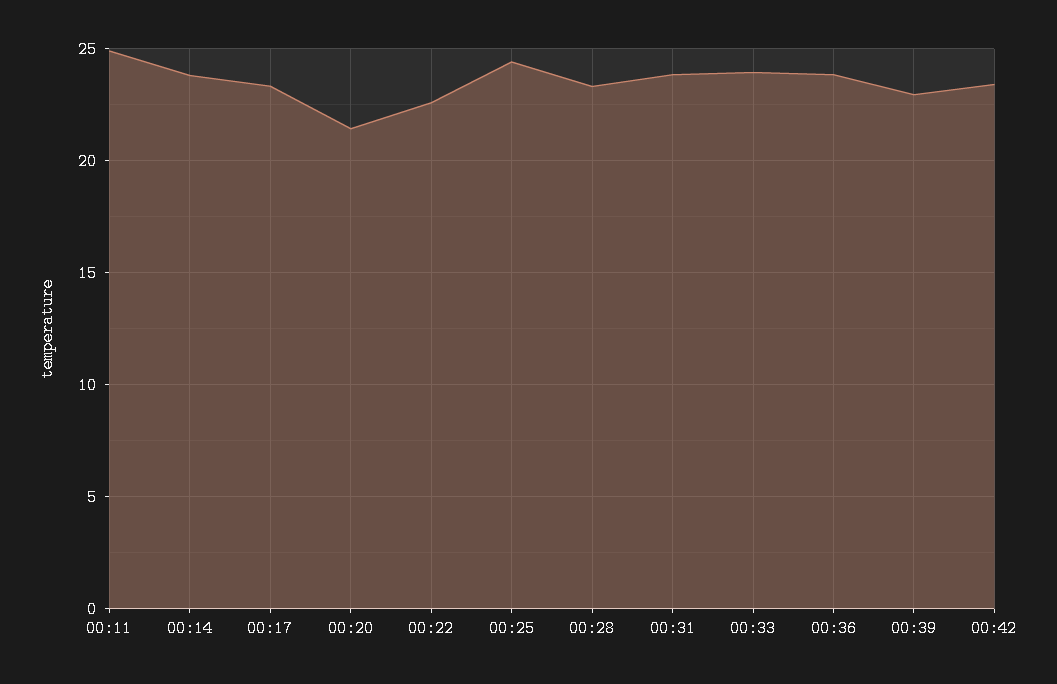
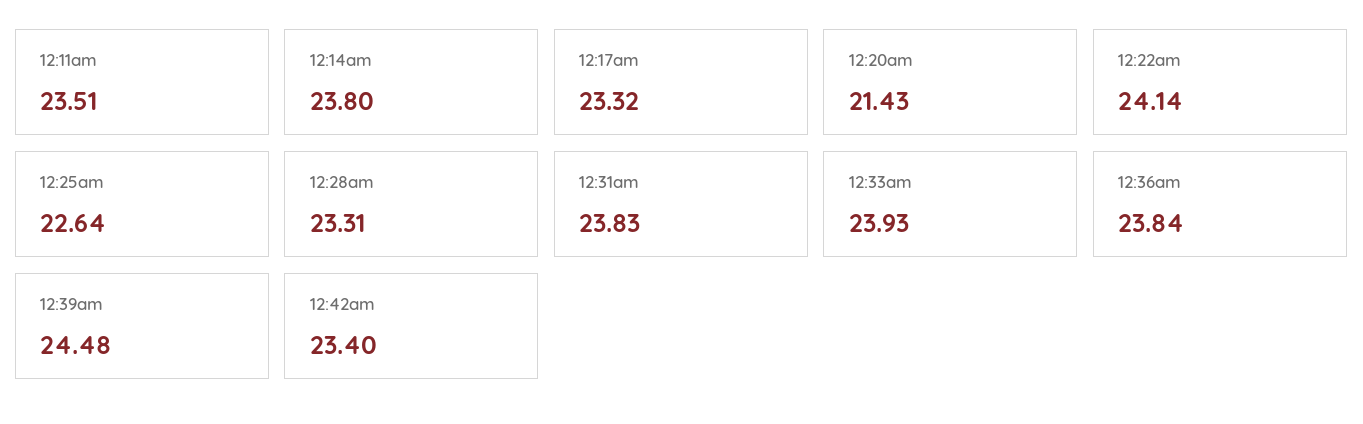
  {
-   "00:11": 25,
+   "00:11": 23.51,
    "00:14": 23.8,
    "00:17": 23.32,
    "00:20": 21.43,
-   "00:22": 22.5,
+   "00:22": 24.14,
-   "00:25": 24.5,
+   "00:25": 22.64,
    "00:28": 23.31,
    "00:31": 23.83,
    "00:33": 23.93,
    "00:36": 23.84,
-   "00:39": 23,
+   "00:39": 24.48,
    "00:42": 23.4
  }

